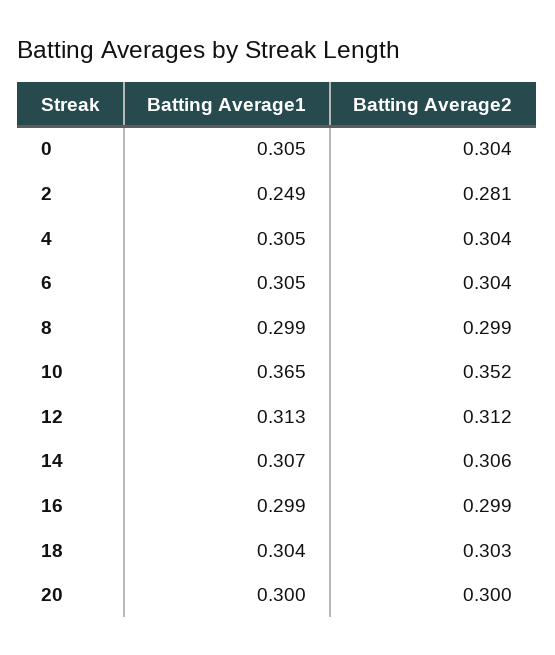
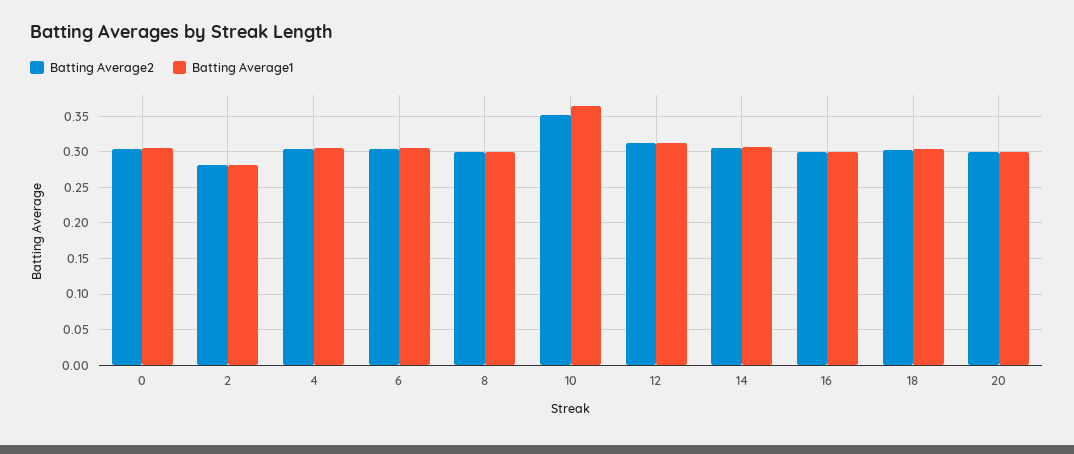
  {
    "Batting Average1": {
      "0": 0.305,
-     "2": 0.249,
+     "2": 0.28,
      "4": 0.305,
      "6": 0.305,
      "8": 0.299,
      "10": 0.365,
      "12": 0.313,
      "14": 0.307,
      "16": 0.299,
      "18": 0.304,
      "20": 0.3
    },
    "Batting Average2": {
      "0": 0.304,
      "2": 0.281,
      "4": 0.304,
      "6": 0.304,
      "8": 0.299,
      "10": 0.352,
      "12": 0.312,
      "14": 0.306,
      "16": 0.299,
      "18": 0.303,
      "20": 0.3
    }
  }

